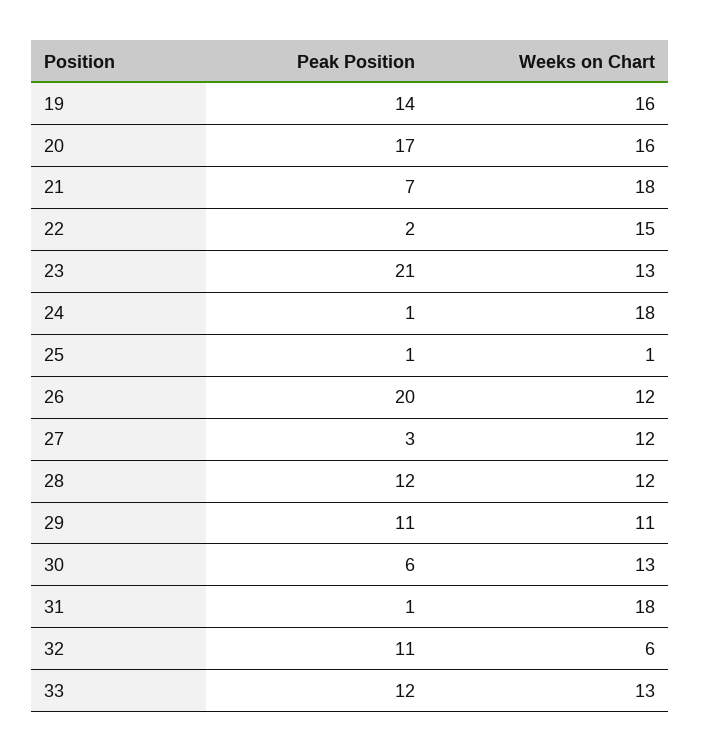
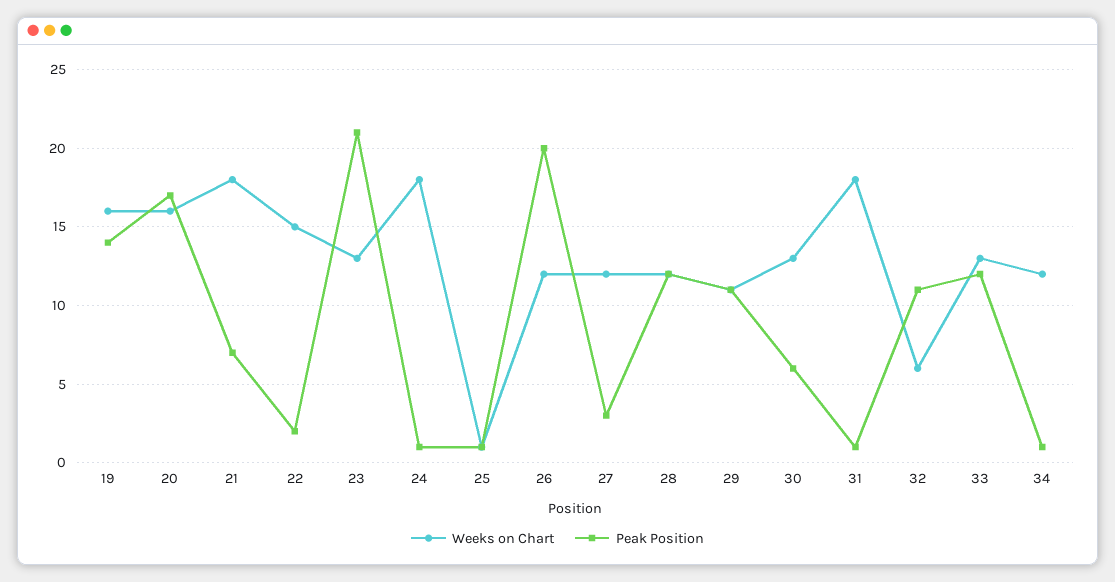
  {
    "Peak Position": {
      "19": 14,
      "20": 17,
      "21": 7,
      "22": 2,
      "23": 21,
      "24": 1,
      "25": 1,
      "26": 20,
      "27": 3,
      "28": 12,
      "29": 11,
      "30": 6,
      "31": 1,
      "32": 11,
-     "33": 12
+     "33": 12,
+     "34": 1
    },
    "Weeks on Chart": {
      "19": 16,
      "20": 16,
      "21": 18,
      "22": 15,
      "23": 13,
      "24": 18,
      "25": 1,
      "26": 12,
      "27": 12,
      "28": 12,
      "29": 11,
      "30": 13,
      "31": 18,
      "32": 6,
-     "33": 13
+     "33": 13,
+     "34": 12
    }
  }

